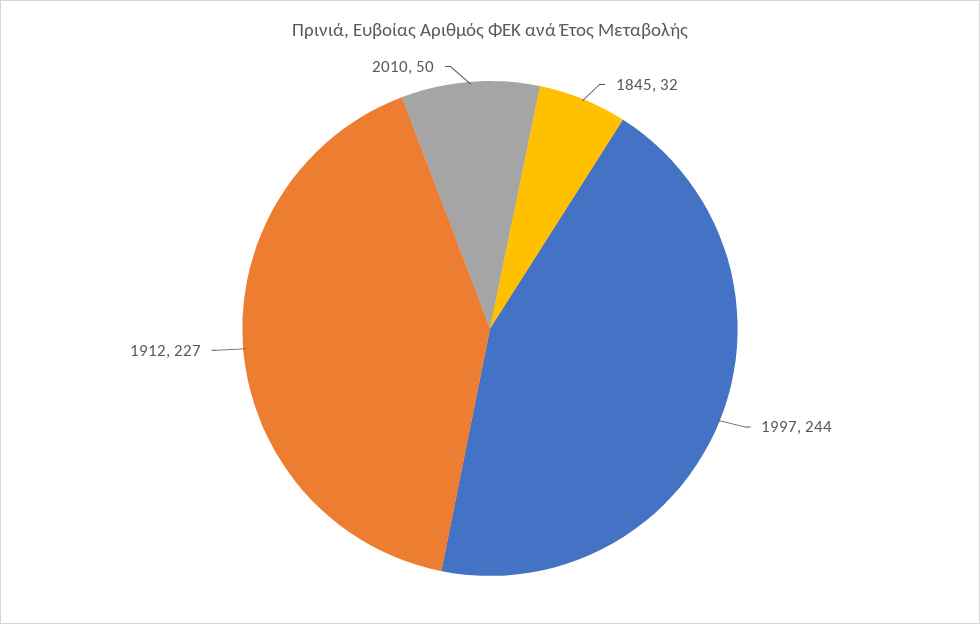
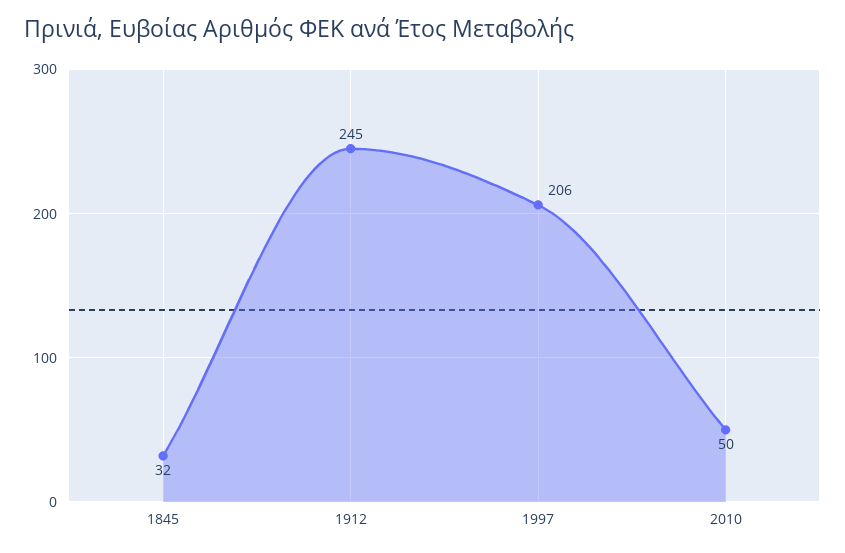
  {
    "1845": 32,
-   "1997": 244,
+   "1997": 206,
-   "1912": 227,
+   "1912": 245,
    "2010": 50
  }

